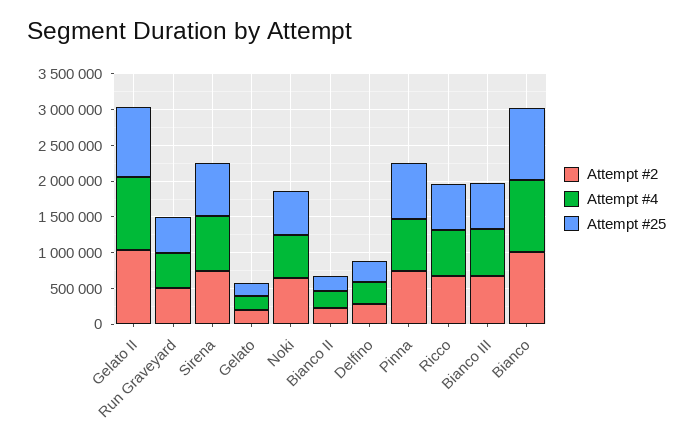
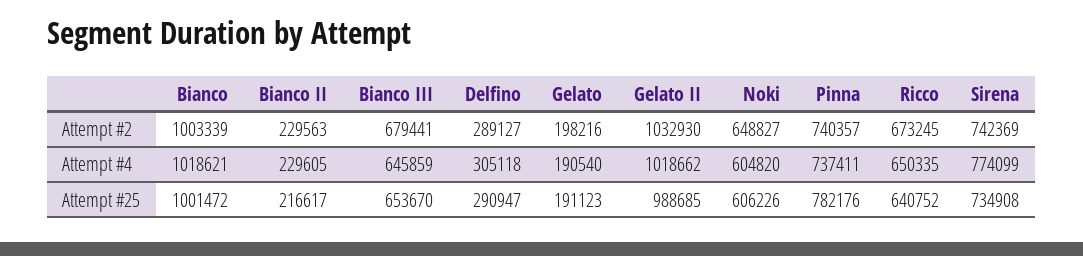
  {
    "Attempt #2": {
      "Gelato II": 1032930,
-     "Run Graveyard": 500000,
      "Sirena": 742369,
      "Gelato": 198216,
      "Noki": 648827,
      "Bianco II": 229563,
      "Delfino": 289127,
      "Pinna": 740357,
      "Ricco": 673245,
      "Bianco III": 679441,
      "Bianco": 1003339
    },
    "Attempt #4": {
      "Gelato II": 1018662,
-     "Run Graveyard": 500000,
      "Sirena": 774099,
      "Gelato": 190540,
      "Noki": 604820,
      "Bianco II": 229605,
      "Delfino": 305118,
      "Pinna": 737411,
      "Ricco": 650335,
      "Bianco III": 645859,
      "Bianco": 1018621
    },
    "Attempt #25": {
      "Gelato II": 988685,
-     "Run Graveyard": 500000,
      "Sirena": 734908,
      "Gelato": 191123,
      "Noki": 606226,
      "Bianco II": 216617,
      "Delfino": 290947,
      "Pinna": 782176,
      "Ricco": 640752,
      "Bianco III": 653670,
      "Bianco": 1001472
    }
  }

